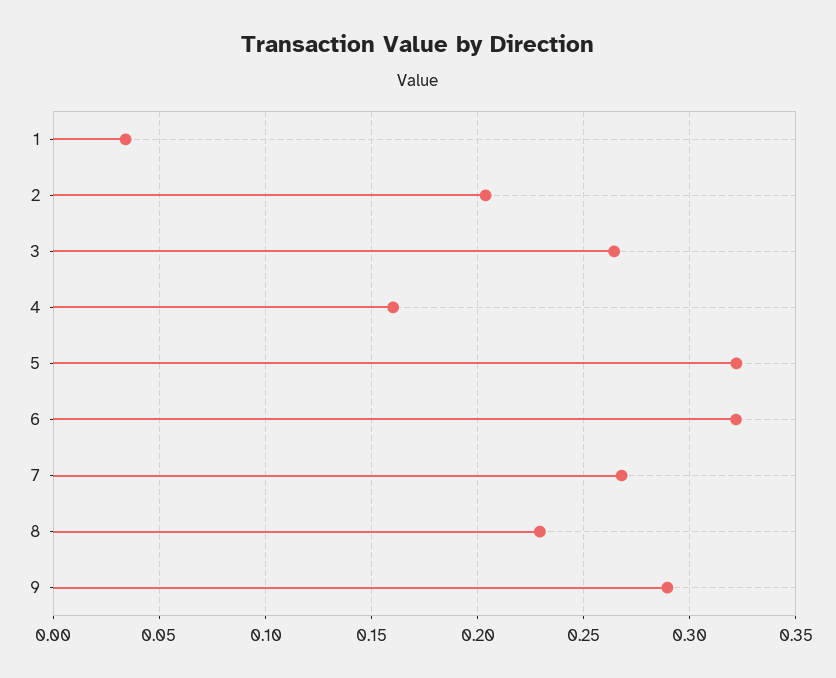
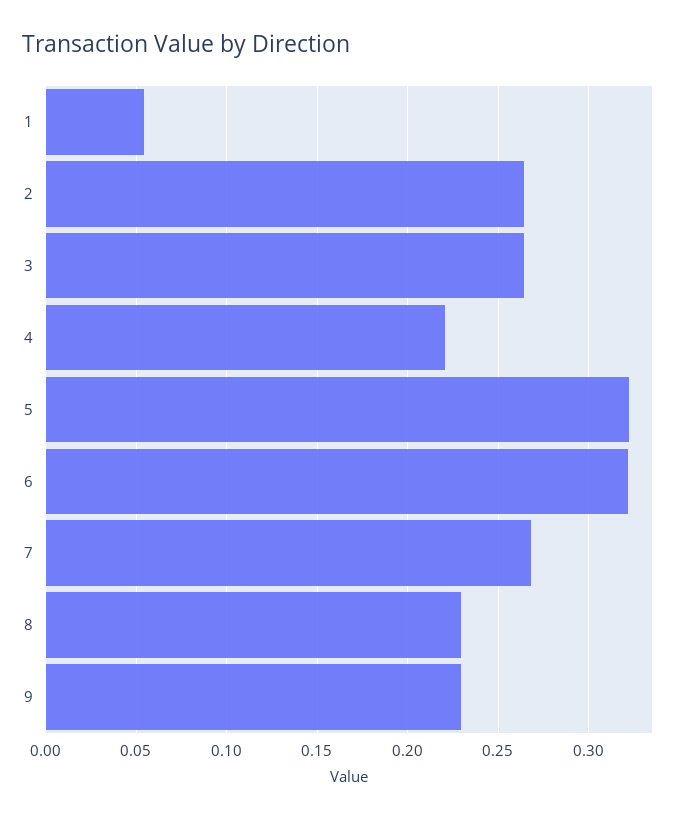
  {
-   "1": 0.035,
+   "1": 0.055,
-   "2": 0.205,
+   "2": 0.265,
    "3": 0.265,
-   "4": 0.16,
+   "4": 0.22,
    "5": 0.32,
    "6": 0.32,
    "7": 0.27,
    "8": 0.23,
-   "9": 0.29
+   "9": 0.23
  }

